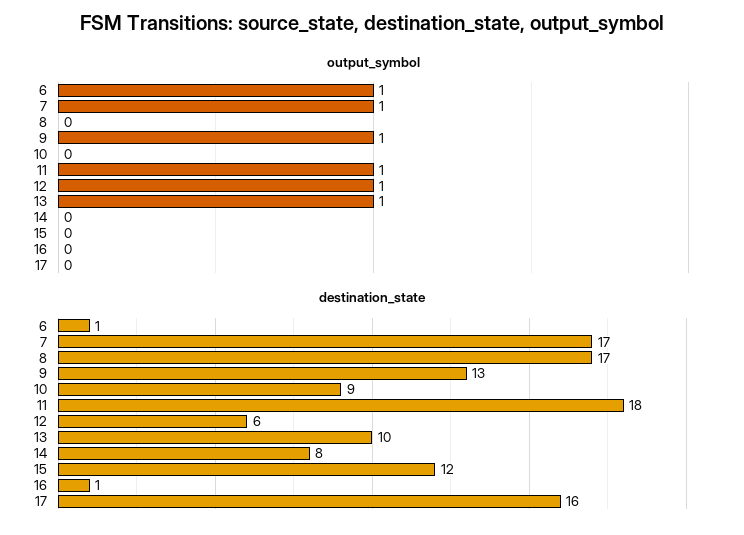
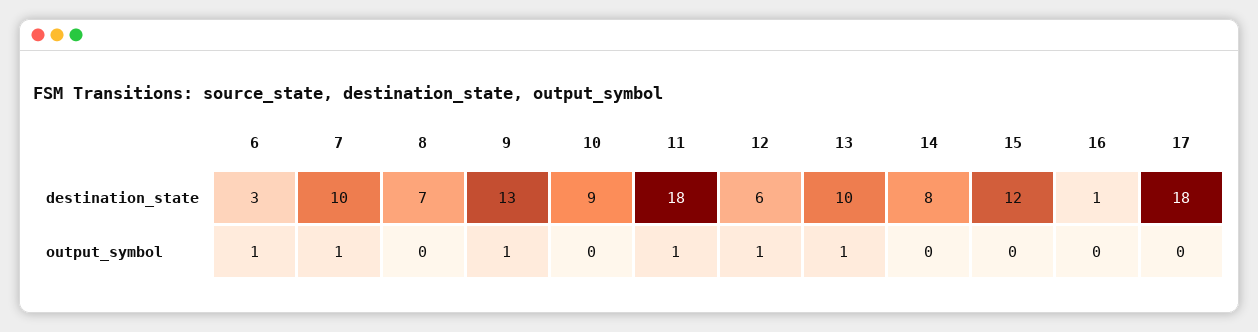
  {
    "output_symbol": {
      "6": 1,
      "7": 1,
      "8": 0,
      "9": 1,
      "10": 0,
      "11": 1,
      "12": 1,
      "13": 1,
      "14": 0,
      "15": 0,
      "16": 0,
      "17": 0
    },
    "destination_state": {
-     "6": 1,
+     "6": 3,
-     "7": 17,
+     "7": 10,
-     "8": 17,
+     "8": 7,
      "9": 13,
      "10": 9,
      "11": 18,
      "12": 6,
      "13": 10,
      "14": 8,
      "15": 12,
      "16": 1,
-     "17": 16
+     "17": 18
    }
  }

